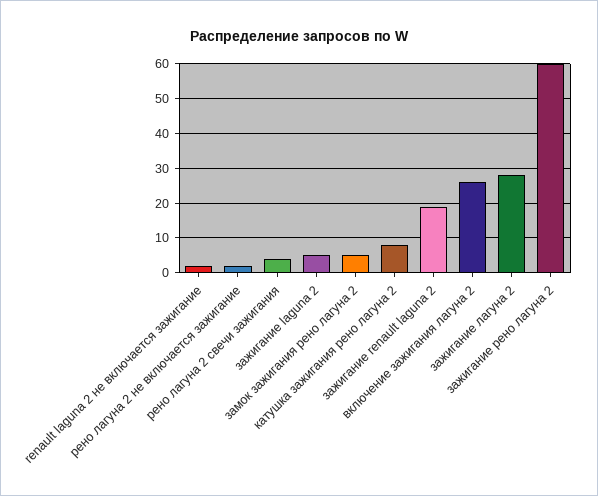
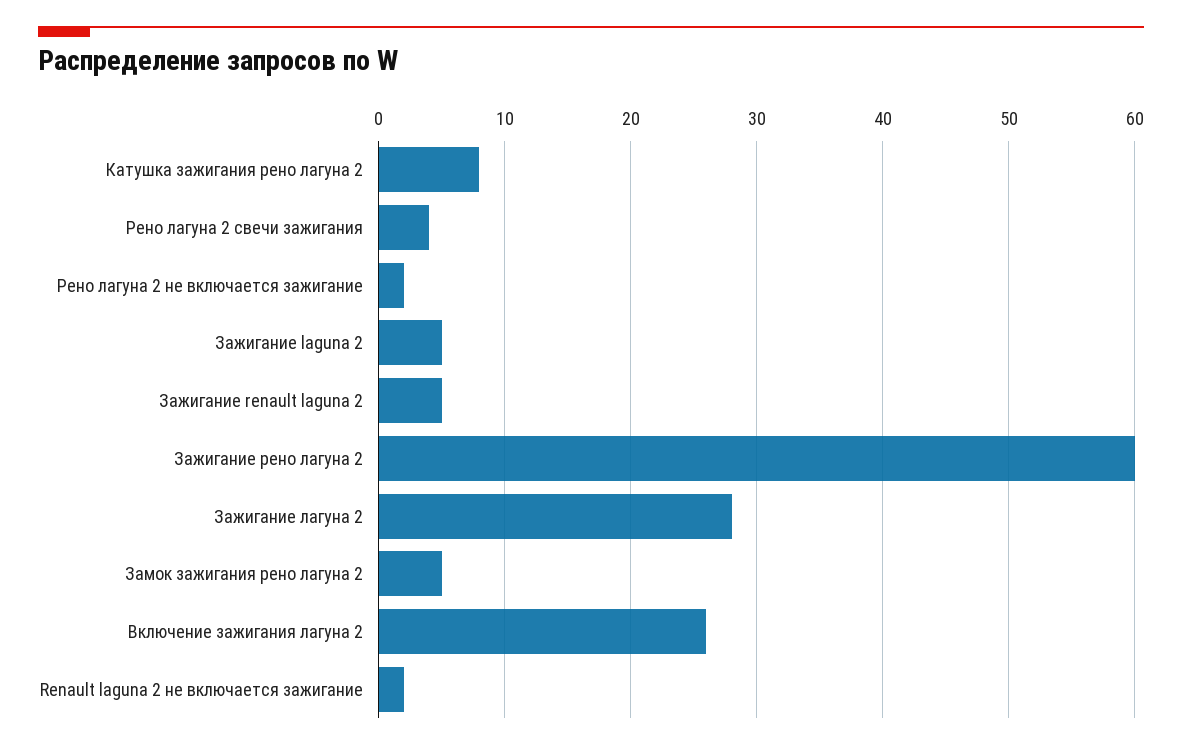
  {
    "renault laguna 2 не включается зажигание": 2,
    "рено лагуна 2 не включается зажигание": 2,
    "рено лагуна 2 свечи зажигания": 4,
    "зажигание laguna 2": 5,
    "замок зажигания рено лагуна 2": 5,
    "катушка зажигания рено лагуна 2": 8,
-   "зажигание renault laguna 2": 20,
+   "зажигание renault laguna 2": 5,
    "включение зажигания лагуна 2": 26,
    "зажигание лагуна 2": 28,
    "зажигание рено лагуна 2": 60
  }

